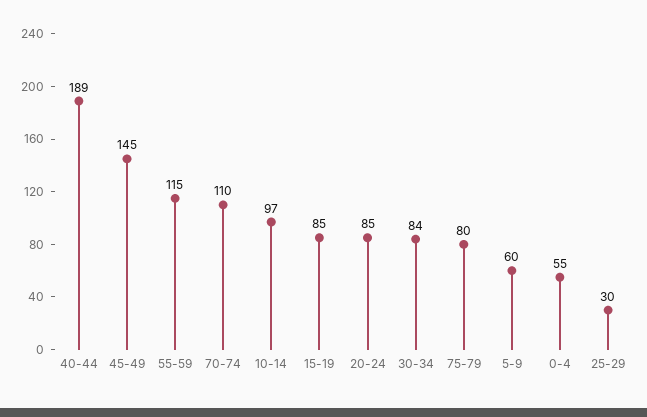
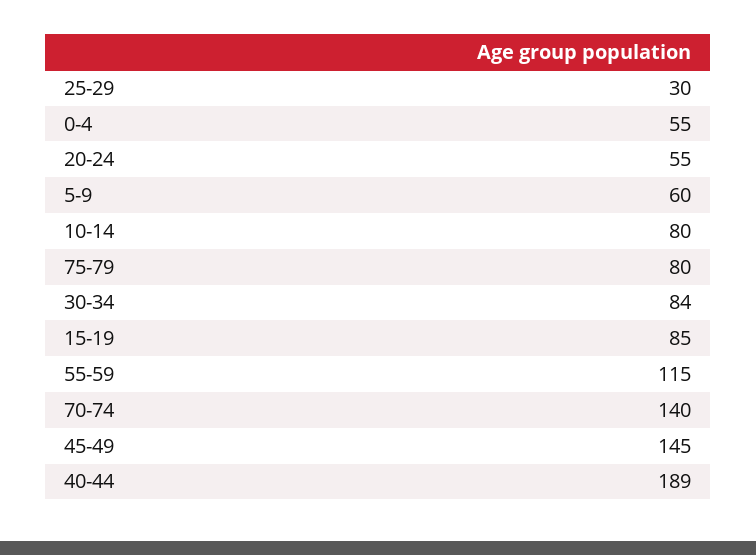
  {
    "40-44": 189,
    "45-49": 145,
    "55-59": 115,
-   "70-74": 110,
+   "70-74": 140,
-   "10-14": 97,
+   "10-14": 80,
    "15-19": 85,
-   "20-24": 85,
+   "20-24": 55,
    "30-34": 84,
    "75-79": 80,
    "5-9": 60,
    "0-4": 55,
    "25-29": 30
  }

